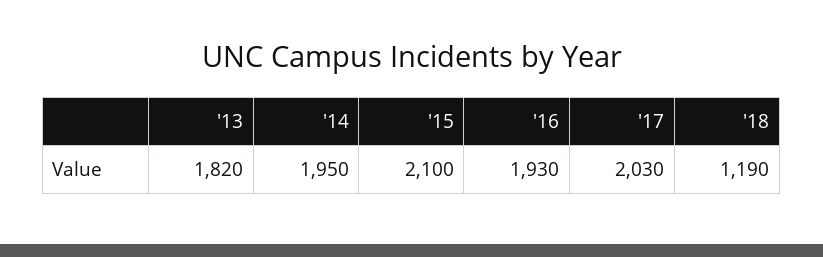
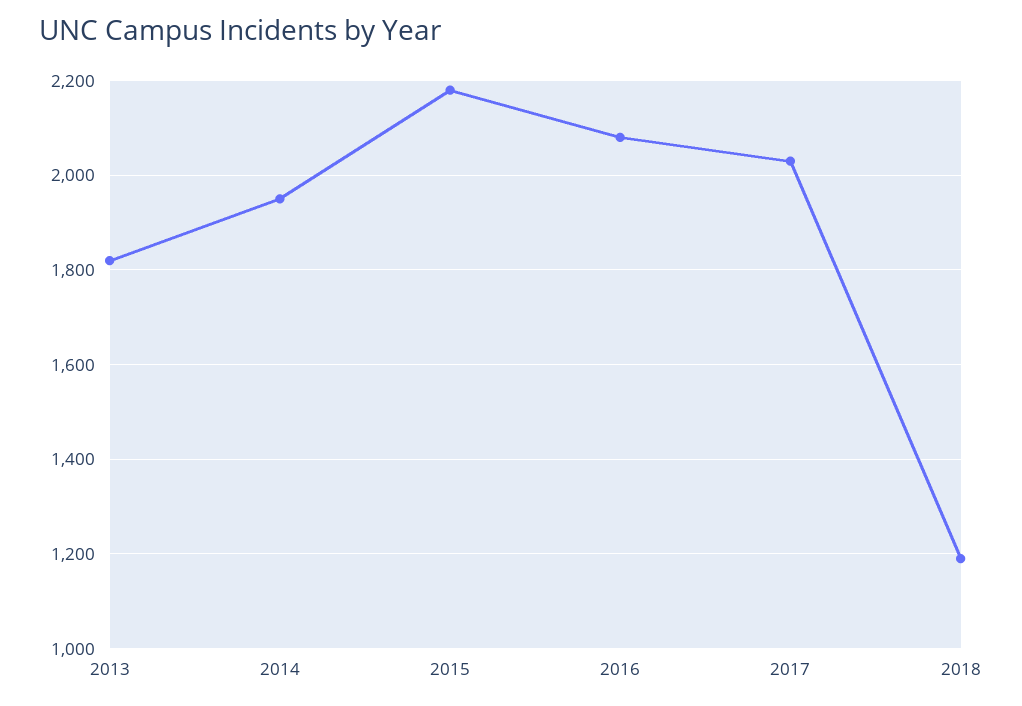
  {
    "'13": 1820,
    "'14": 1950,
-   "'15": 2100,
+   "'15": 2180,
-   "'16": 1930,
+   "'16": 2080,
    "'17": 2030,
    "'18": 1190
  }

